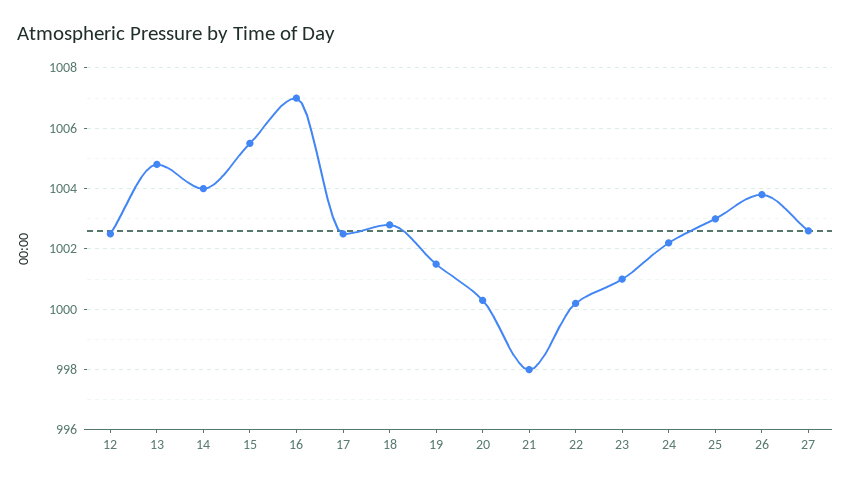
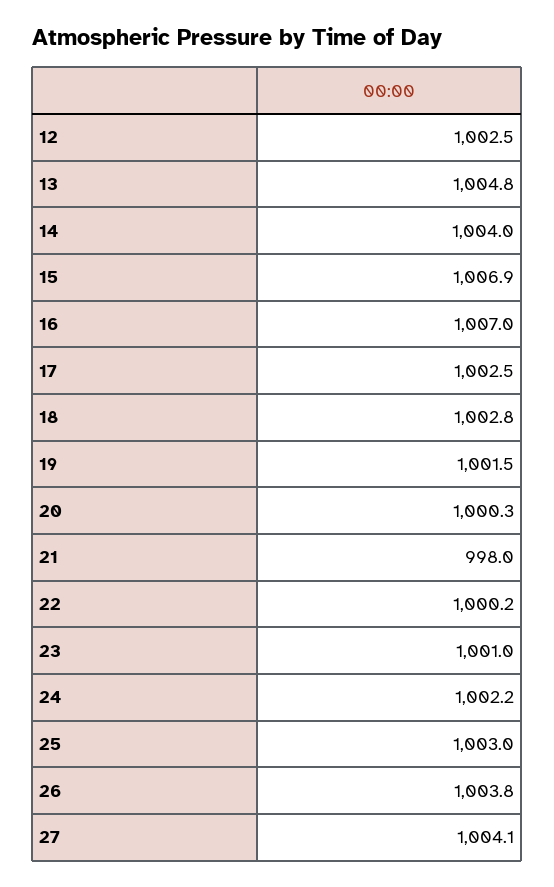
  {
    "12": 1002.5,
    "13": 1004.8,
    "14": 1004,
-   "15": 1005.5,
+   "15": 1006.9,
    "16": 1007,
    "17": 1002.5,
    "18": 1002.8,
    "19": 1001.5,
    "20": 1000.3,
    "21": 998,
    "22": 1000.2,
    "23": 1001,
    "24": 1002.2,
    "25": 1003,
    "26": 1003.8,
-   "27": 1002.5
+   "27": 1004.1
  }

